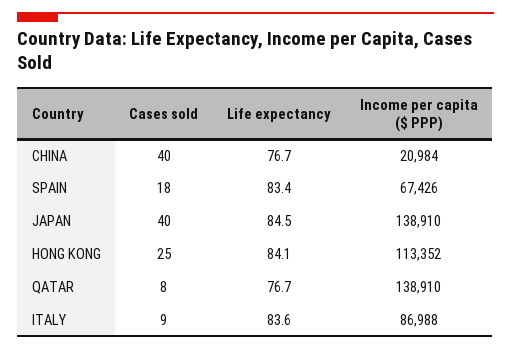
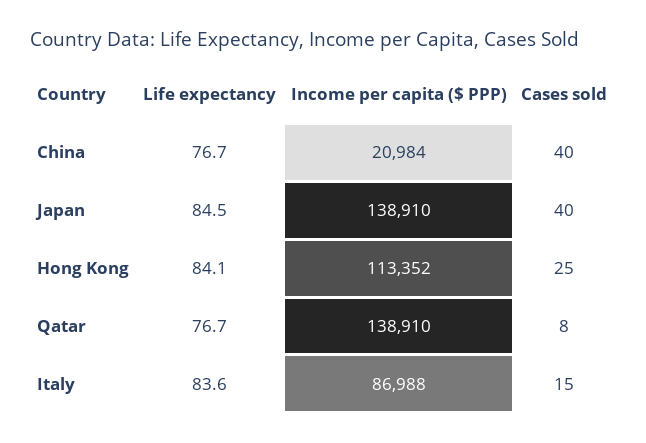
  {
    "Cases sold": {
      "CHINA": 40,
-     "SPAIN": 18,
      "JAPAN": 40,
      "HONG KONG": 25,
      "QATAR": 8,
-     "ITALY": 9
+     "ITALY": 15
    },
    "Life expectancy": {
      "CHINA": 76.7,
-     "SPAIN": 83.4,
      "JAPAN": 84.5,
      "HONG KONG": 84.1,
      "QATAR": 76.7,
      "ITALY": 83.6
    },
    "Income per capita ($ PPP)": {
      "CHINA": 20984,
-     "SPAIN": 67426,
      "JAPAN": 138910,
      "HONG KONG": 113352,
      "QATAR": 138910,
      "ITALY": 86988
    }
  }

